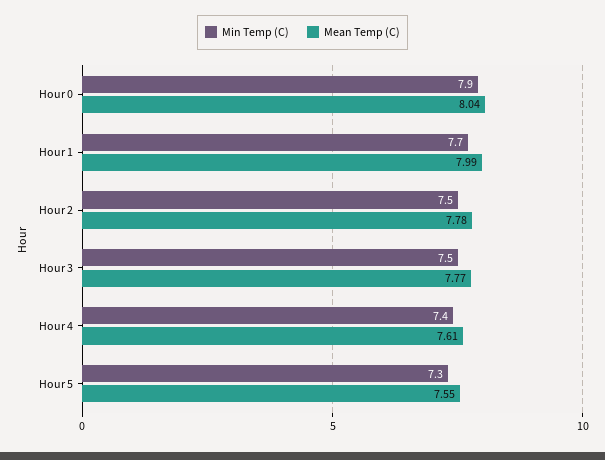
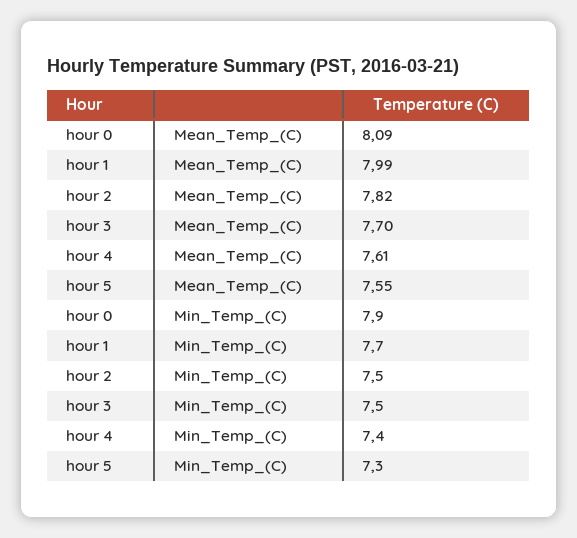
  {
    "Min Temp (C)": {
      "Hour 0": 7.9,
      "Hour 1": 7.7,
      "Hour 2": 7.5,
      "Hour 3": 7.5,
      "Hour 4": 7.4,
      "Hour 5": 7.3
    },
    "Mean Temp (C)": {
-     "Hour 0": 8.04,
+     "Hour 0": 8.09,
      "Hour 1": 7.99,
-     "Hour 2": 7.78,
+     "Hour 2": 7.82,
-     "Hour 3": 7.77,
+     "Hour 3": 7.7,
      "Hour 4": 7.61,
      "Hour 5": 7.55
    }
  }

